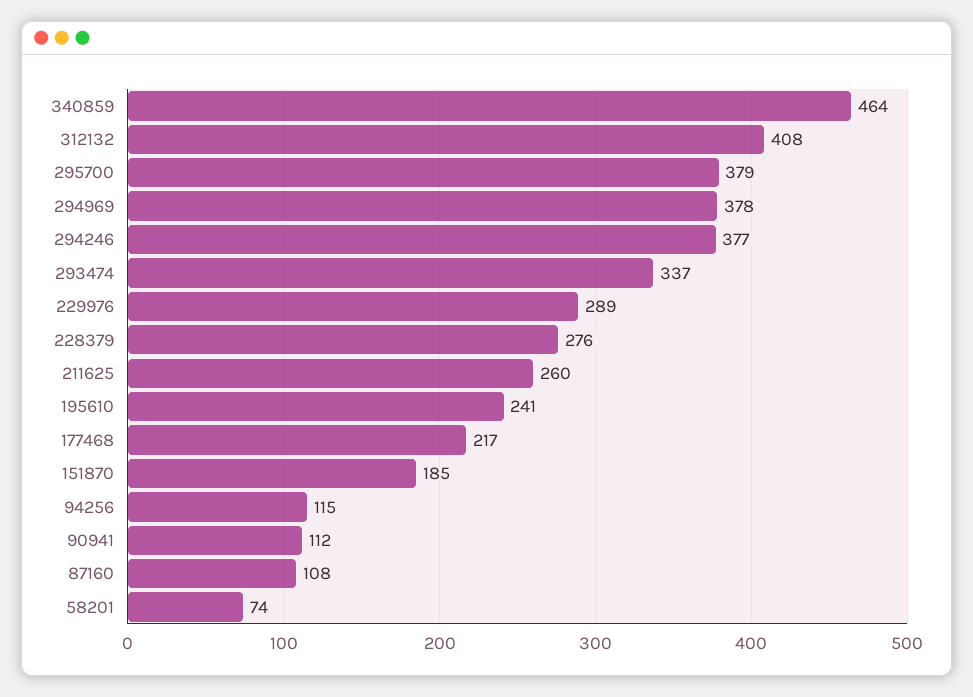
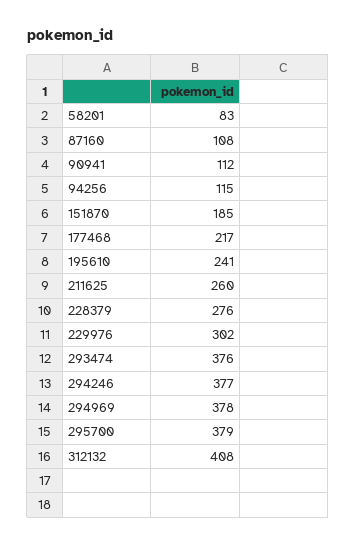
  {
-   "340859": 464,
    "312132": 408,
    "295700": 379,
    "294969": 378,
    "294246": 377,
-   "293474": 337,
+   "293474": 376,
-   "229976": 289,
+   "229976": 302,
    "228379": 276,
    "211625": 260,
    "195610": 241,
    "177468": 217,
    "151870": 185,
    "94256": 115,
    "90941": 112,
    "87160": 108,
-   "58201": 74
+   "58201": 83
  }

